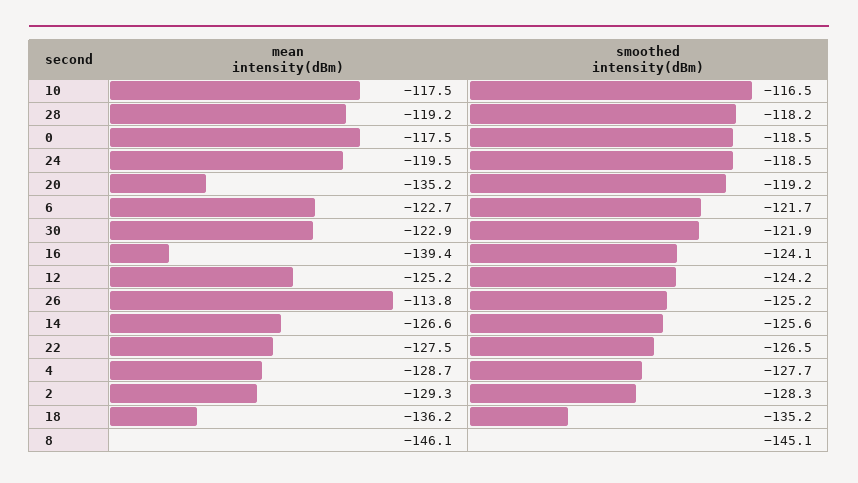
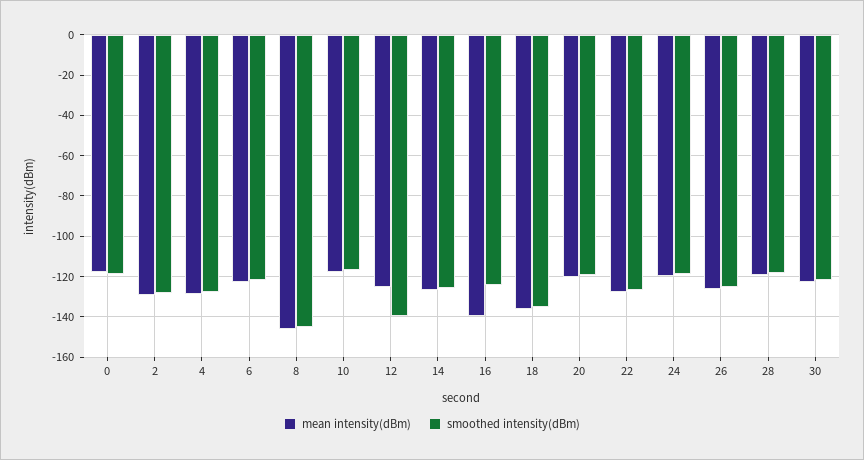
  {
    "mean intensity(dBm)": {
      "10": -117.5,
      "28": -119.2,
      "0": -117.5,
      "24": -119.5,
-     "20": -135.2,
+     "20": -120,
      "6": -122.7,
      "30": -122.9,
      "16": -139.4,
      "12": -125.2,
-     "26": -113.8,
+     "26": -125,
      "14": -126.6,
      "22": -127.5,
      "4": -128.7,
      "2": -129.3,
      "18": -136.2,
      "8": -146.1
    },
    "smoothed intensity(dBm)": {
      "10": -116.5,
      "28": -118.2,
      "0": -118.5,
      "24": -118.5,
      "20": -119.2,
      "6": -121.7,
      "30": -121.9,
      "16": -124.1,
-     "12": -124.2,
+     "12": -140,
      "26": -125.2,
      "14": -125.6,
      "22": -126.5,
      "4": -127.7,
      "2": -128.3,
      "18": -135.2,
      "8": -145.1
    }
  }

